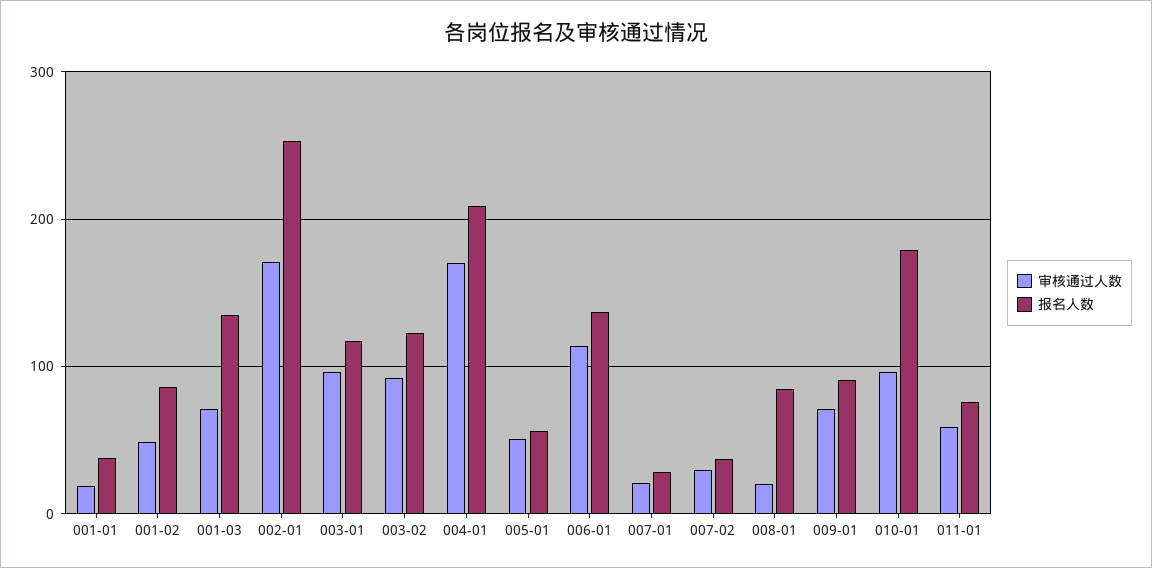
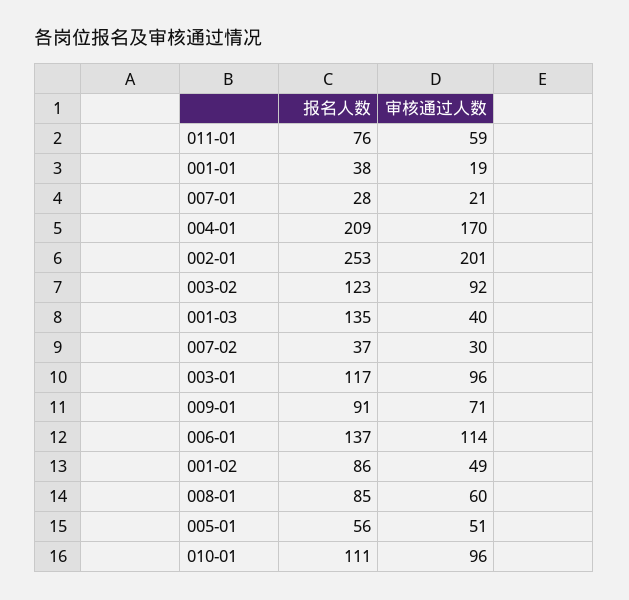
  {
    "审核通过人数": {
      "001-01": 19,
      "001-02": 49,
-     "001-03": 70,
+     "001-03": 40,
-     "002-01": 170,
+     "002-01": 201,
      "003-01": 96,
      "003-02": 92,
      "004-01": 170,
      "005-01": 51,
      "006-01": 114,
      "007-01": 21,
      "007-02": 30,
-     "008-01": 20,
+     "008-01": 60,
      "009-01": 71,
      "010-01": 96,
      "011-01": 59
    },
    "报名人数": {
      "001-01": 38,
      "001-02": 86,
      "001-03": 135,
      "002-01": 253,
      "003-01": 117,
      "003-02": 123,
      "004-01": 209,
      "005-01": 56,
      "006-01": 137,
      "007-01": 28,
      "007-02": 37,
      "008-01": 85,
      "009-01": 91,
-     "010-01": 180,
+     "010-01": 111,
      "011-01": 76
    }
  }

